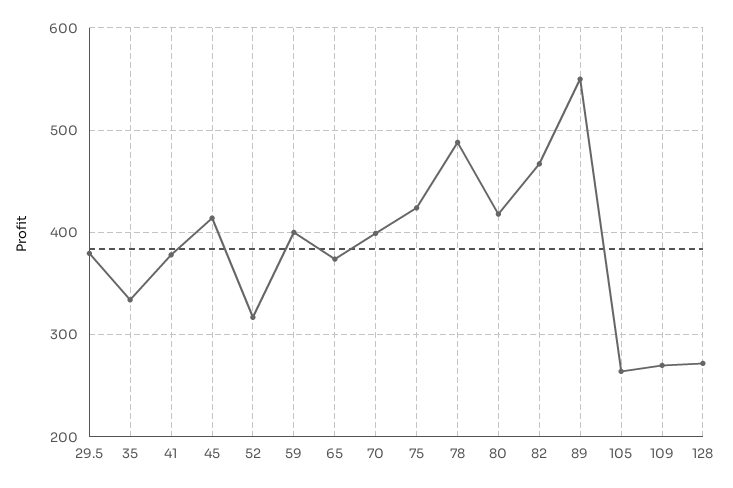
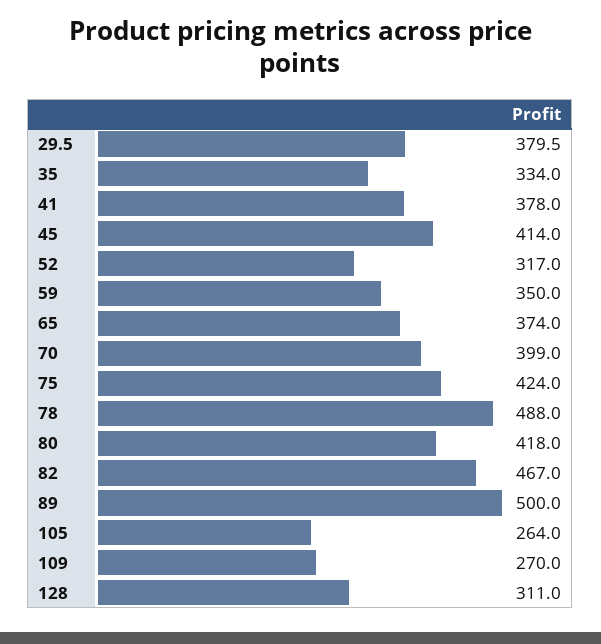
  {
    "29.5": 379.5,
    "35": 334,
    "41": 378,
    "45": 414,
    "52": 317,
-   "59": 400,
+   "59": 350,
    "65": 374,
    "70": 399,
    "75": 424,
    "78": 488,
    "80": 418,
    "82": 467,
-   "89": 550,
+   "89": 500,
    "105": 264,
    "109": 270,
-   "128": 270
+   "128": 311
  }

